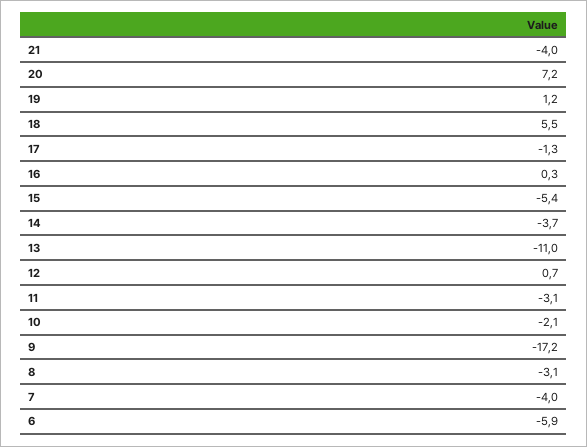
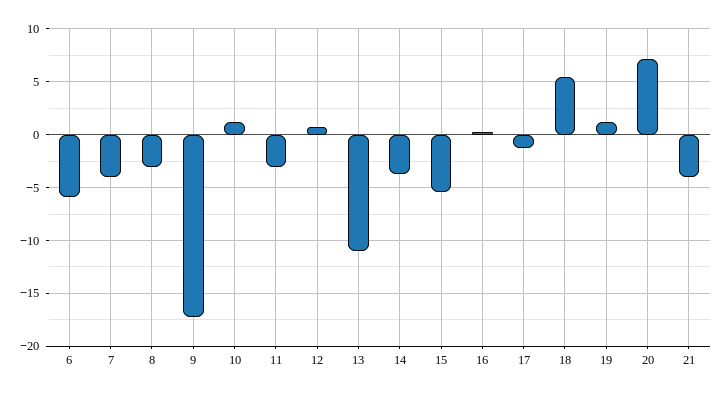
  {
    "21": -4,
    "20": 7.2,
    "19": 1.2,
    "18": 5.5,
    "17": -1.3,
    "16": 0.3,
    "15": -5.4,
    "14": -3.7,
    "13": -11,
    "12": 0.7,
    "11": -3.1,
-   "10": -2.1,
+   "10": 1,
    "9": -17.2,
    "8": -3.1,
    "7": -4,
    "6": -5.9
  }

